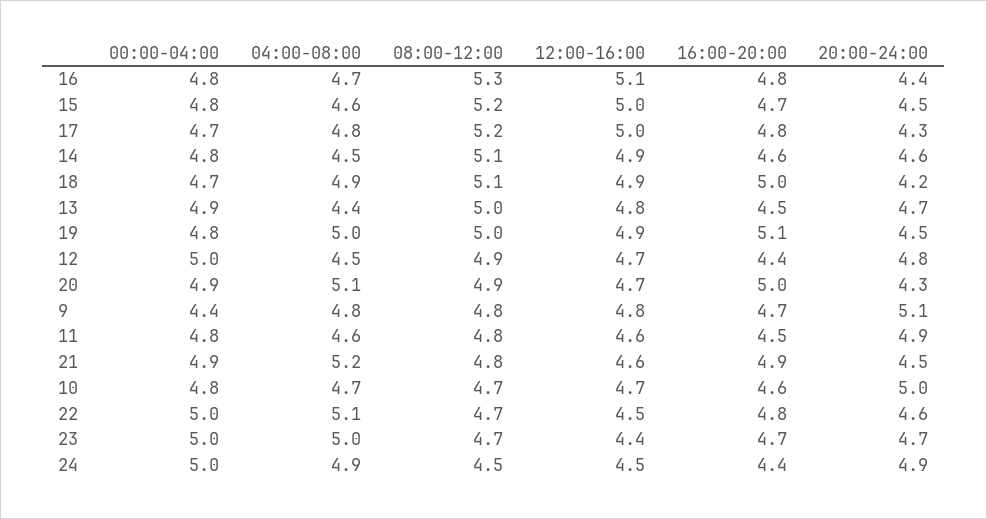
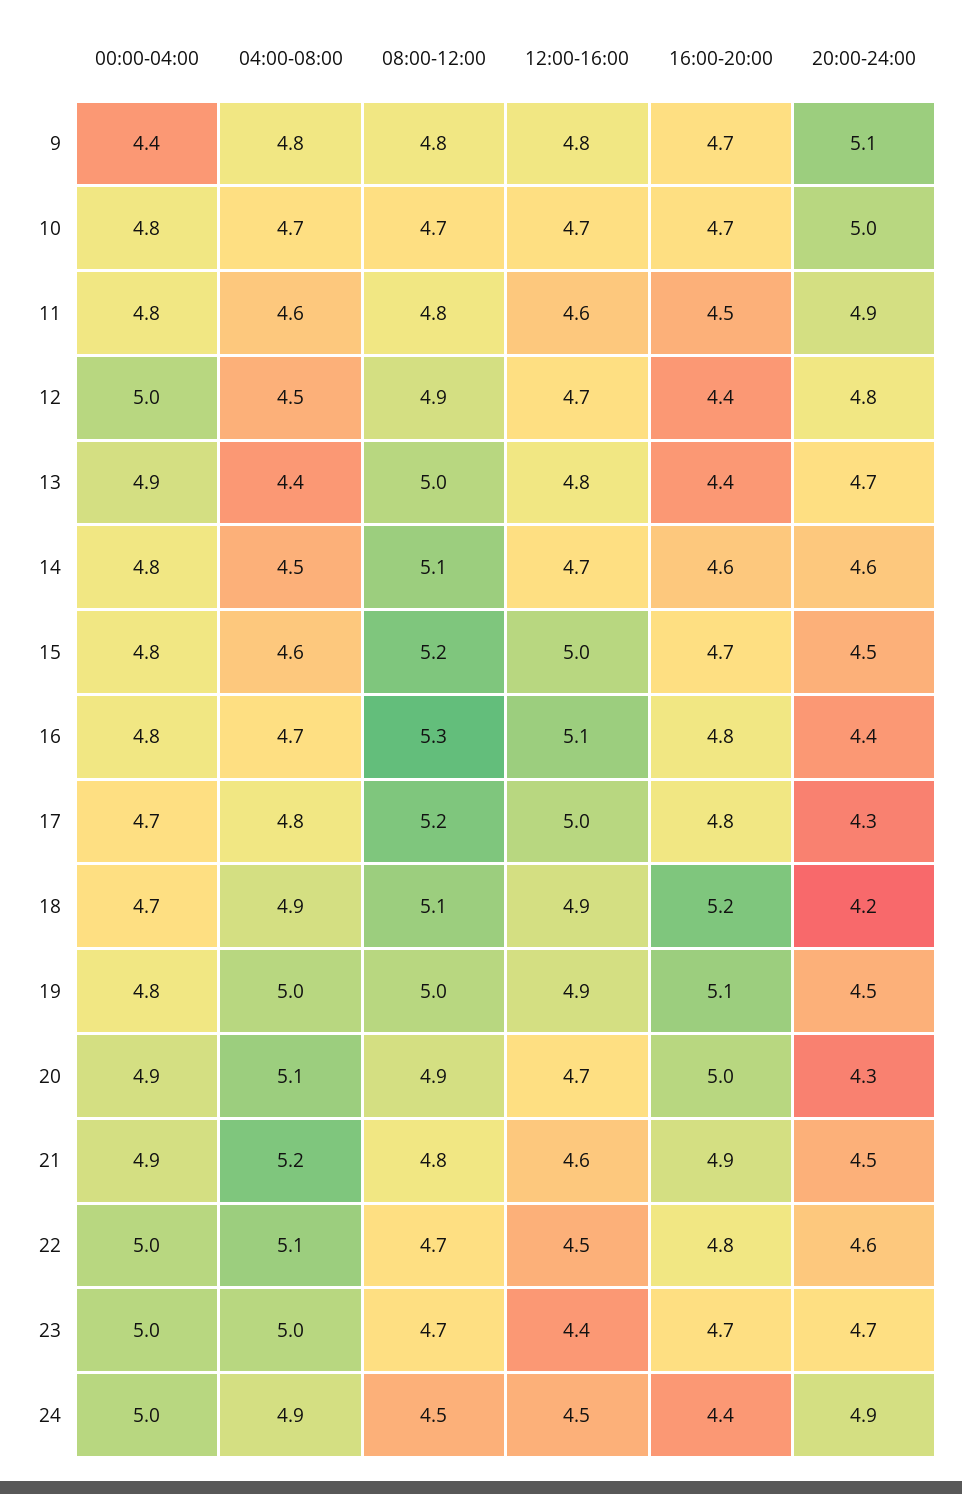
  {
    "00:00-04:00": {
      "16": 4.8,
      "15": 4.8,
      "17": 4.7,
      "14": 4.8,
      "18": 4.7,
      "13": 4.9,
      "19": 4.8,
      "12": 5,
      "20": 4.9,
      "9": 4.4,
      "11": 4.8,
      "21": 4.9,
      "10": 4.8,
      "22": 5,
      "23": 5,
      "24": 5
    },
    "04:00-08:00": {
      "16": 4.7,
      "15": 4.6,
      "17": 4.8,
      "14": 4.5,
      "18": 4.9,
      "13": 4.4,
      "19": 5,
      "12": 4.5,
      "20": 5.1,
      "9": 4.8,
      "11": 4.6,
      "21": 5.2,
      "10": 4.7,
      "22": 5.1,
      "23": 5,
      "24": 4.9
    },
    "08:00-12:00": {
      "16": 5.3,
      "15": 5.2,
      "17": 5.2,
      "14": 5.1,
      "18": 5.1,
      "13": 5,
      "19": 5,
      "12": 4.9,
      "20": 4.9,
      "9": 4.8,
      "11": 4.8,
      "21": 4.8,
      "10": 4.7,
      "22": 4.7,
      "23": 4.7,
      "24": 4.5
    },
    "12:00-16:00": {
      "16": 5.1,
      "15": 5,
      "17": 5,
-     "14": 4.9,
+     "14": 4.7,
      "18": 4.9,
      "13": 4.8,
      "19": 4.9,
      "12": 4.7,
      "20": 4.7,
      "9": 4.8,
      "11": 4.6,
      "21": 4.6,
      "10": 4.7,
      "22": 4.5,
      "23": 4.4,
      "24": 4.5
    },
    "16:00-20:00": {
      "16": 4.8,
      "15": 4.7,
      "17": 4.8,
      "14": 4.6,
-     "18": 5,
+     "18": 5.2,
-     "13": 4.5,
+     "13": 4.4,
      "19": 5.1,
      "12": 4.4,
      "20": 5,
      "9": 4.7,
      "11": 4.5,
      "21": 4.9,
-     "10": 4.6,
+     "10": 4.7,
      "22": 4.8,
      "23": 4.7,
      "24": 4.4
    },
    "20:00-24:00": {
      "16": 4.4,
      "15": 4.5,
      "17": 4.3,
      "14": 4.6,
      "18": 4.2,
      "13": 4.7,
      "19": 4.5,
      "12": 4.8,
      "20": 4.3,
      "9": 5.1,
      "11": 4.9,
      "21": 4.5,
      "10": 5,
      "22": 4.6,
      "23": 4.7,
      "24": 4.9
    }
  }

